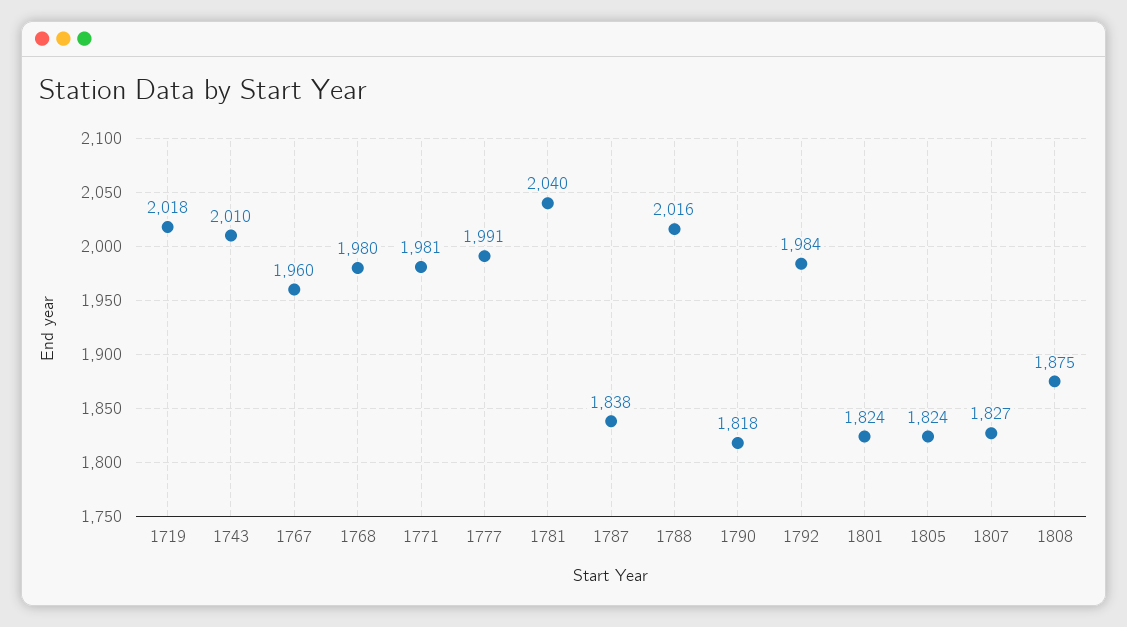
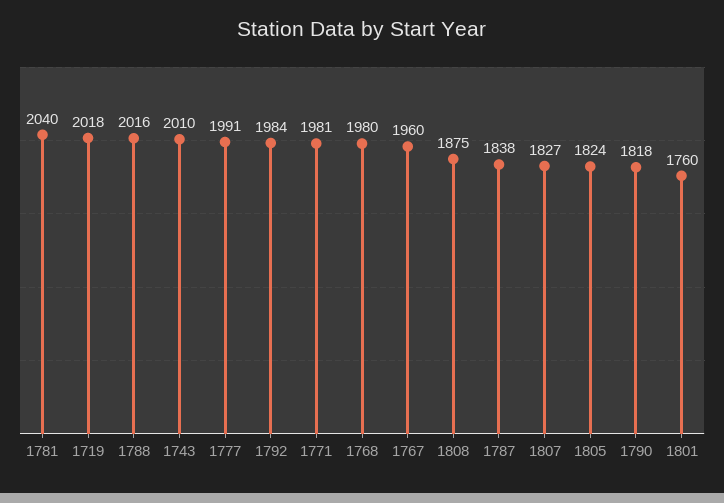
  {
    "1719": 2018,
    "1743": 2010,
    "1767": 1960,
    "1768": 1980,
    "1771": 1981,
    "1777": 1991,
    "1781": 2040,
    "1787": 1838,
    "1788": 2016,
    "1790": 1818,
    "1792": 1984,
-   "1801": 1824,
+   "1801": 1760,
    "1805": 1824,
    "1807": 1827,
    "1808": 1875
  }

